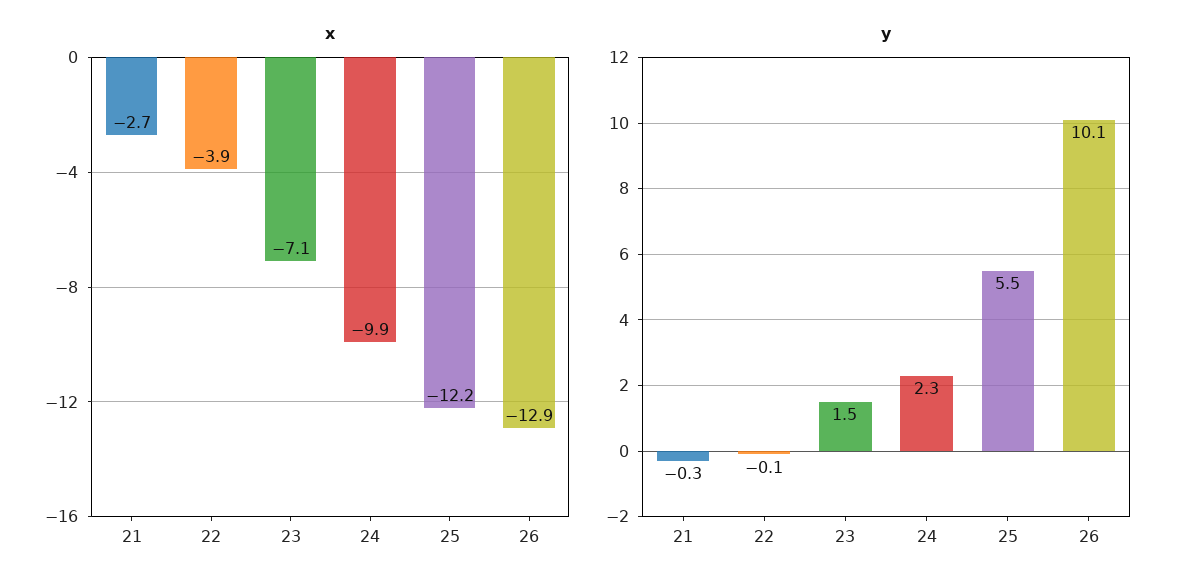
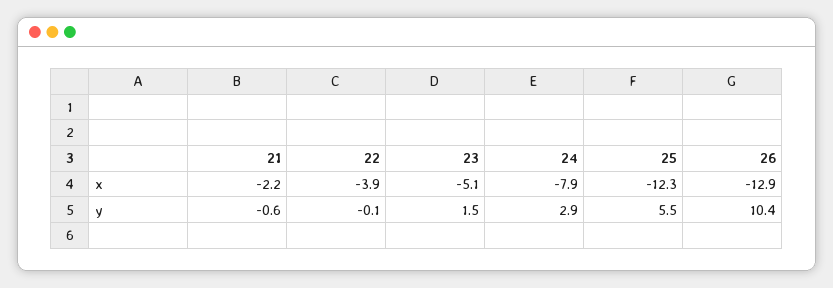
  {
    "x": {
-     "21": -2.7,
+     "21": -2.2,
      "22": -3.9,
-     "23": -7.1,
+     "23": -5.1,
-     "24": -9.9,
+     "24": -7.9,
-     "25": -12.2,
+     "25": -12.3,
      "26": -12.9
    },
    "y": {
-     "21": -0.3,
+     "21": -0.6,
      "22": -0.1,
      "23": 1.5,
-     "24": 2.3,
+     "24": 2.9,
      "25": 5.5,
-     "26": 10.1
+     "26": 10.4
    }
  }

